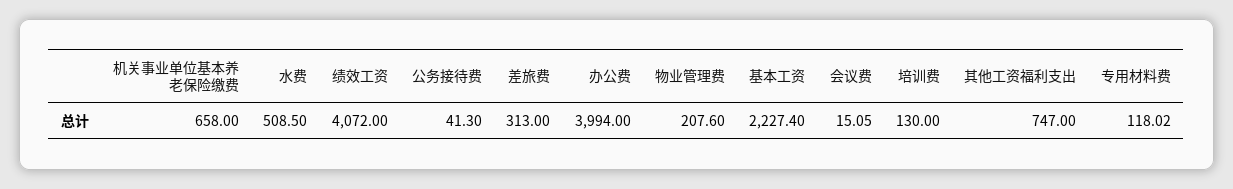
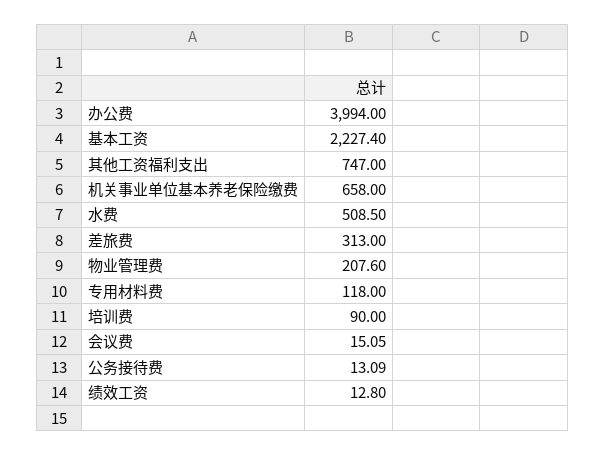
  {
    "机关事业单位基本养老保险缴费": 658,
    "水费": 508.5,
-   "绩效工资": 4072,
+   "绩效工资": 12.8,
-   "公务接待费": 41.3,
+   "公务接待费": 13.09,
    "差旅费": 313,
    "办公费": 3994,
    "物业管理费": 207.6,
    "基本工资": 2227.4,
    "会议费": 15.05,
-   "培训费": 130,
+   "培训费": 90,
    "其他工资福利支出": 747,
-   "专用材料费": 118.02
+   "专用材料费": 118
  }

